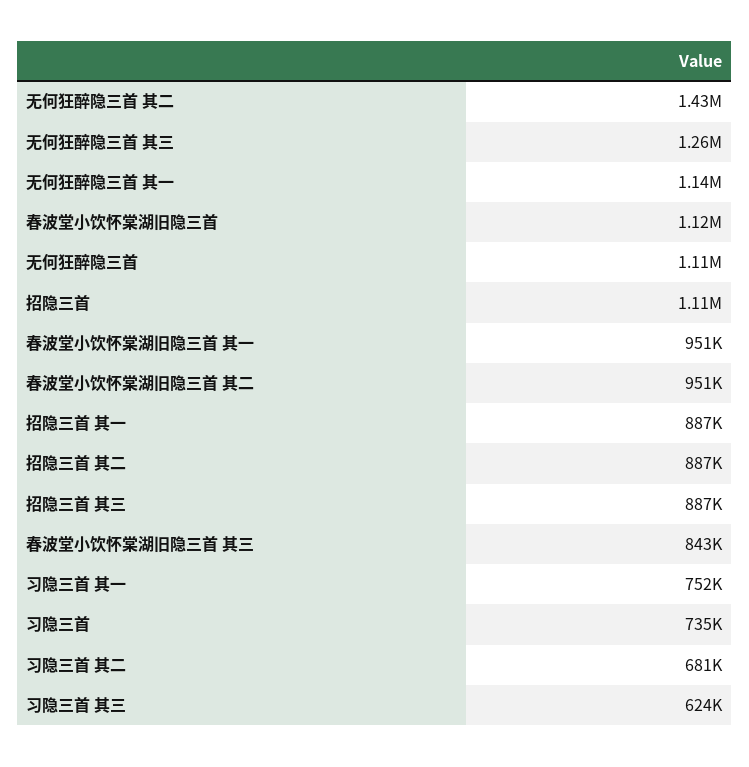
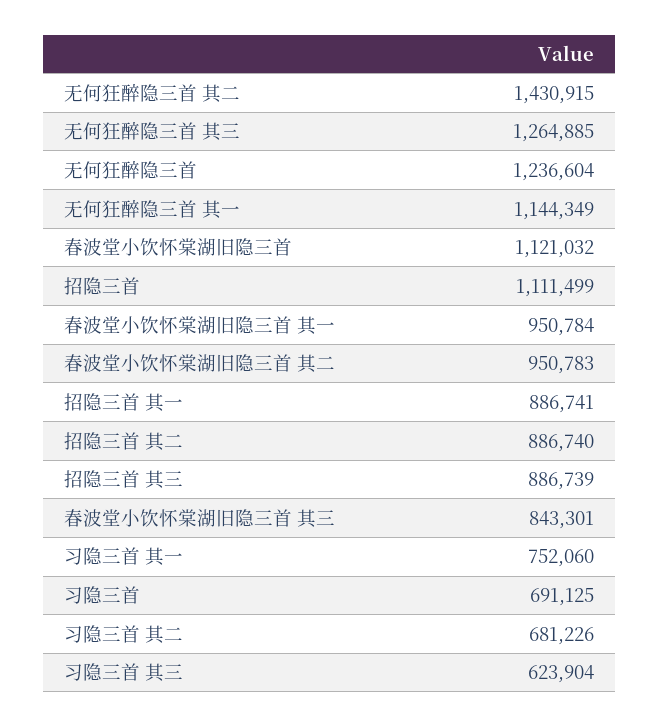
  {
    "无何狂醉隐三首 其二": 1430915,
    "无何狂醉隐三首 其三": 1264885,
    "无何狂醉隐三首 其一": 1144349,
    "春波堂小饮怀棠湖旧隐三首": 1121032,
-   "无何狂醉隐三首": 1110000,
+   "无何狂醉隐三首": 1236604,
    "招隐三首": 1111499,
    "春波堂小饮怀棠湖旧隐三首 其一": 950784,
    "春波堂小饮怀棠湖旧隐三首 其二": 950783,
    "招隐三首 其一": 886741,
    "招隐三首 其二": 886740,
    "招隐三首 其三": 886739,
    "春波堂小饮怀棠湖旧隐三首 其三": 843301,
    "习隐三首 其一": 752060,
-   "习隐三首": 735000,
+   "习隐三首": 691125,
    "习隐三首 其二": 681226,
    "习隐三首 其三": 623904
  }

